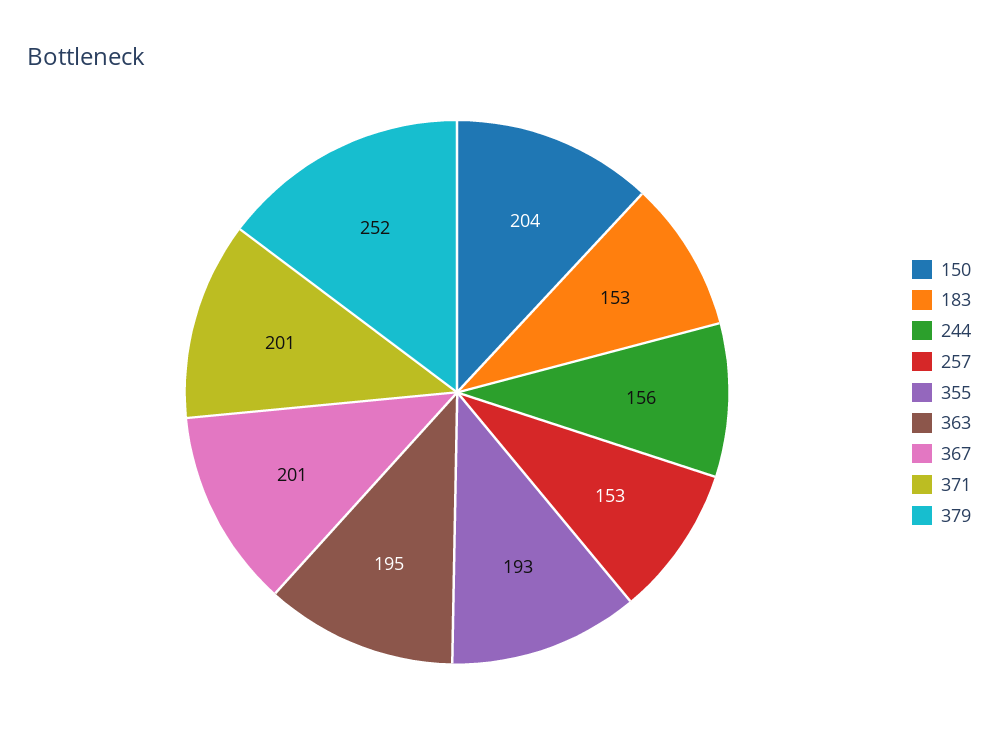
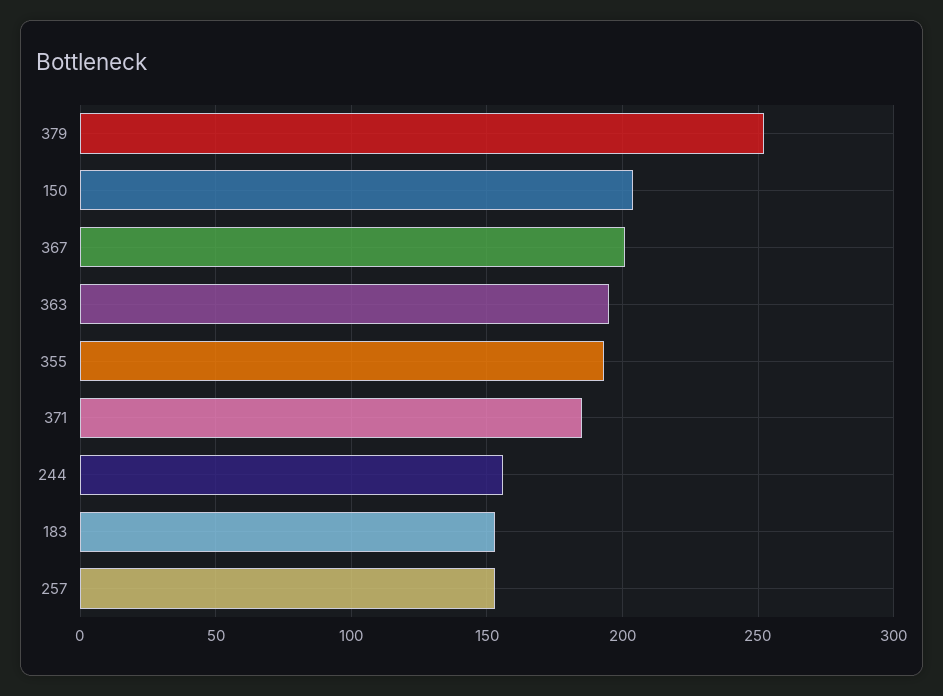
  {
    "150": 204,
    "183": 153,
    "244": 156,
    "257": 153,
    "355": 193,
    "363": 195,
    "367": 201,
-   "371": 201,
+   "371": 185,
    "379": 252
  }

